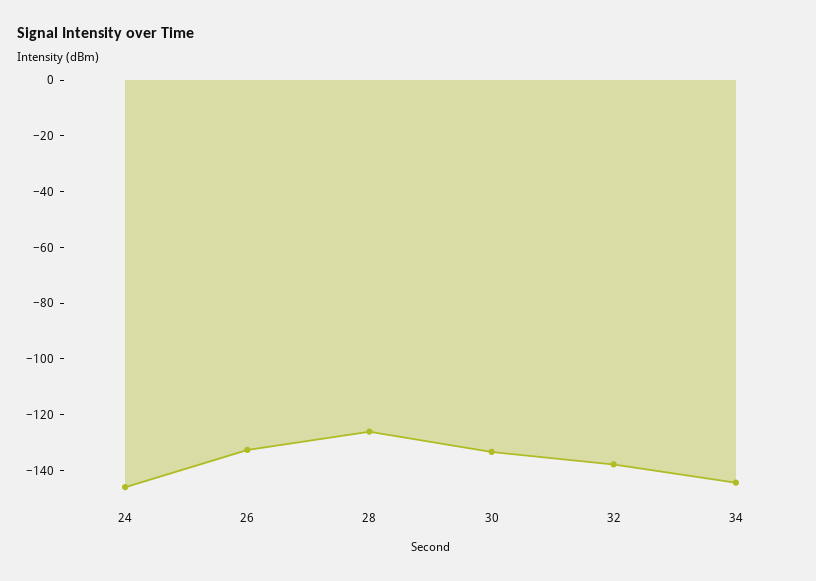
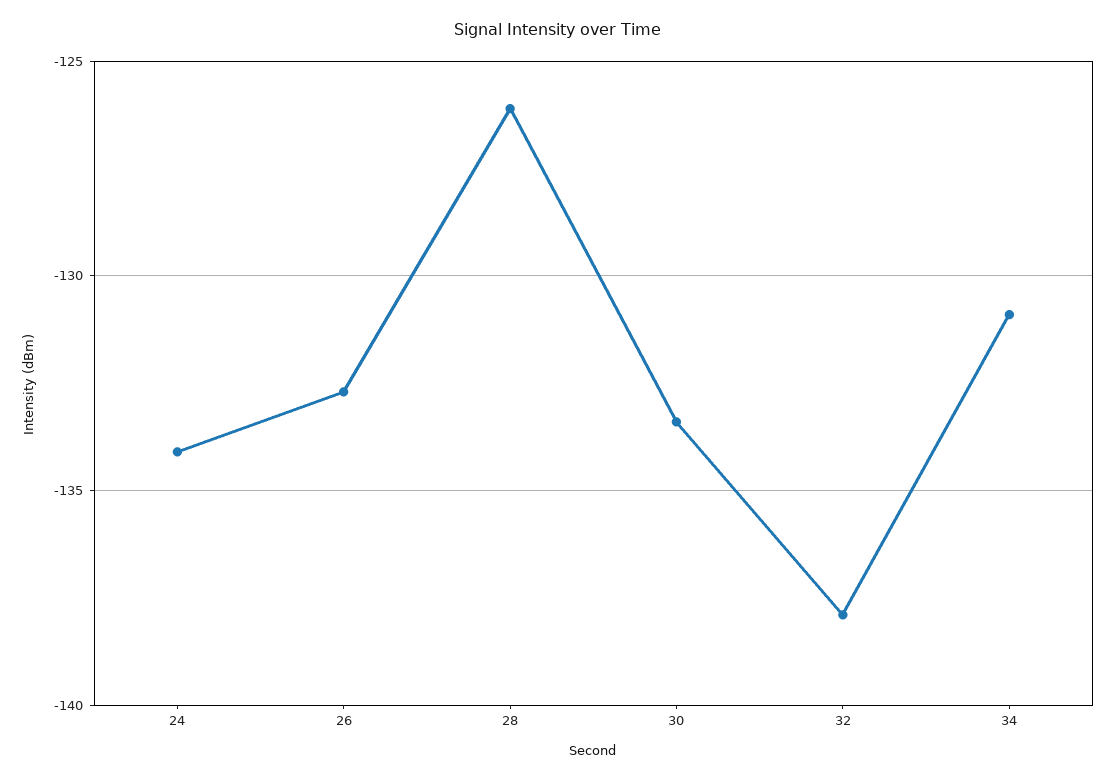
  {
-   "24": -145,
+   "24": -134,
    "26": -132.5,
    "28": -126,
    "30": -133.5,
    "32": -138,
-   "34": -145
+   "34": -131
  }

